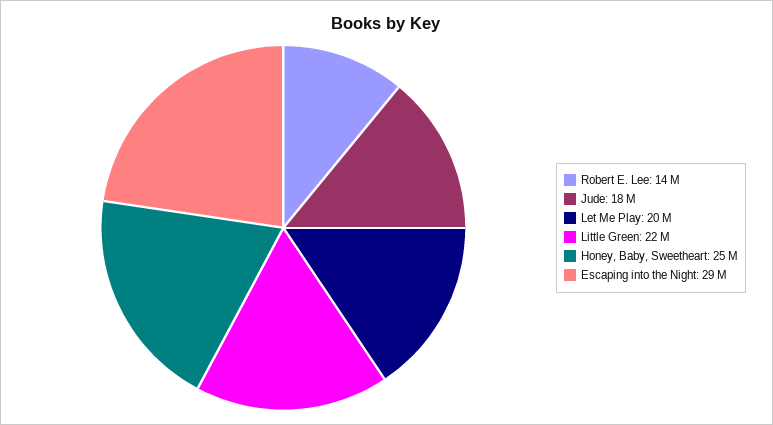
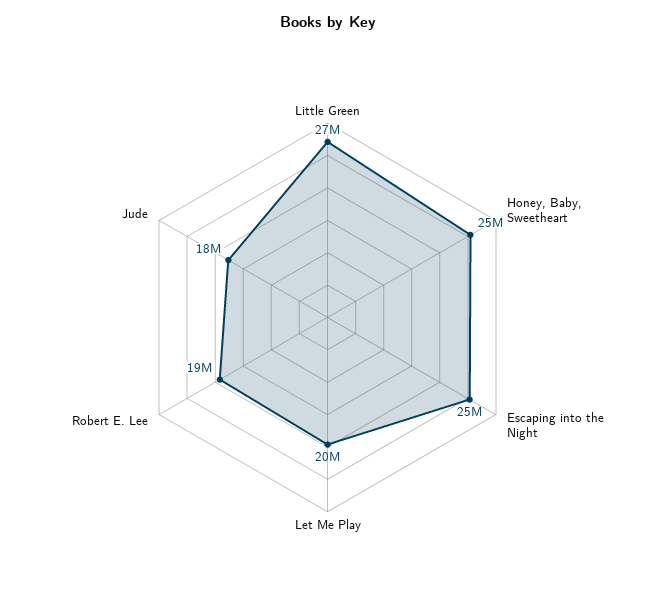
  {
-   "Robert E. Lee": 14000000,
+   "Robert E. Lee": 19000000,
    "Jude": 18000000,
    "Let Me Play": 20000000,
-   "Little Green": 22000000,
+   "Little Green": 27000000,
    "Honey, Baby, Sweetheart": 25000000,
-   "Escaping into the Night": 29000000
+   "Escaping into the Night": 25000000
  }

